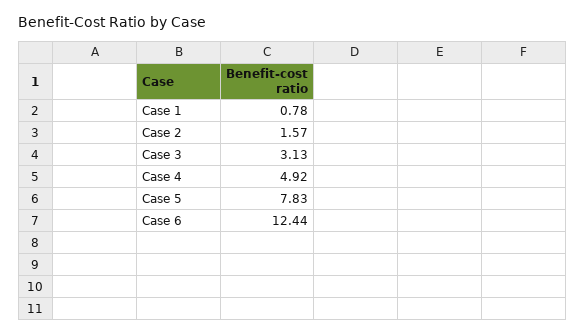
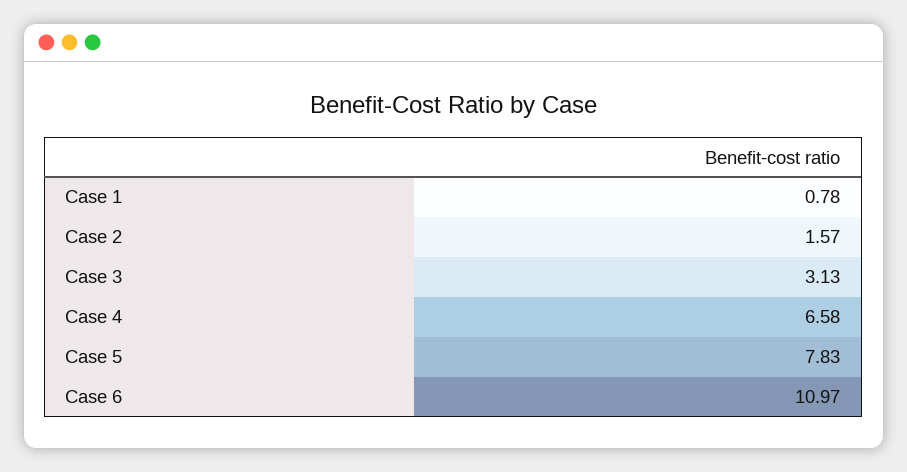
  {
    "Case 1": 0.78,
    "Case 2": 1.57,
    "Case 3": 3.13,
-   "Case 4": 4.92,
+   "Case 4": 6.58,
    "Case 5": 7.83,
-   "Case 6": 12.44
+   "Case 6": 10.97
  }

